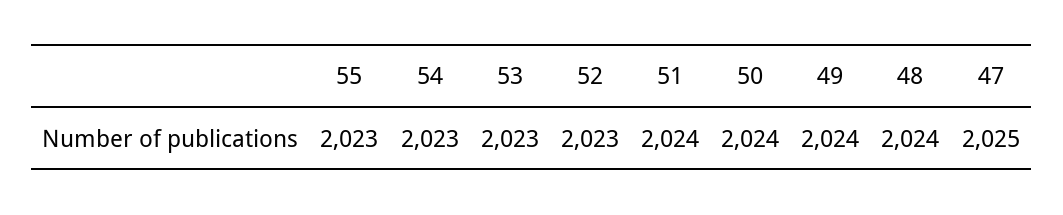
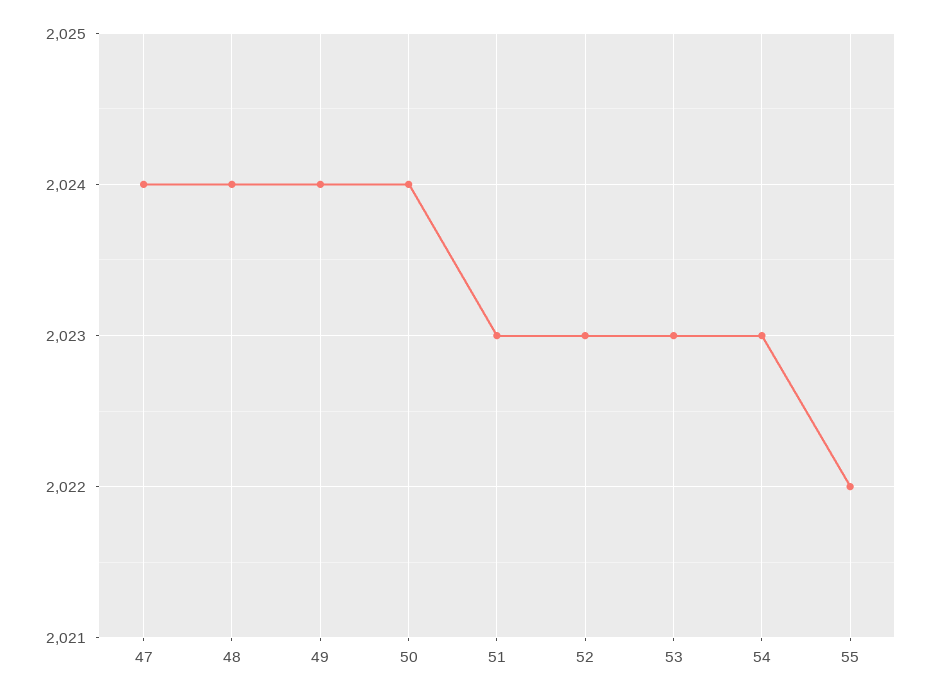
  {
-   "55": 2023,
+   "55": 2022,
    "54": 2023,
    "53": 2023,
    "52": 2023,
-   "51": 2024,
+   "51": 2023,
    "50": 2024,
    "49": 2024,
    "48": 2024,
-   "47": 2025
+   "47": 2024
  }

